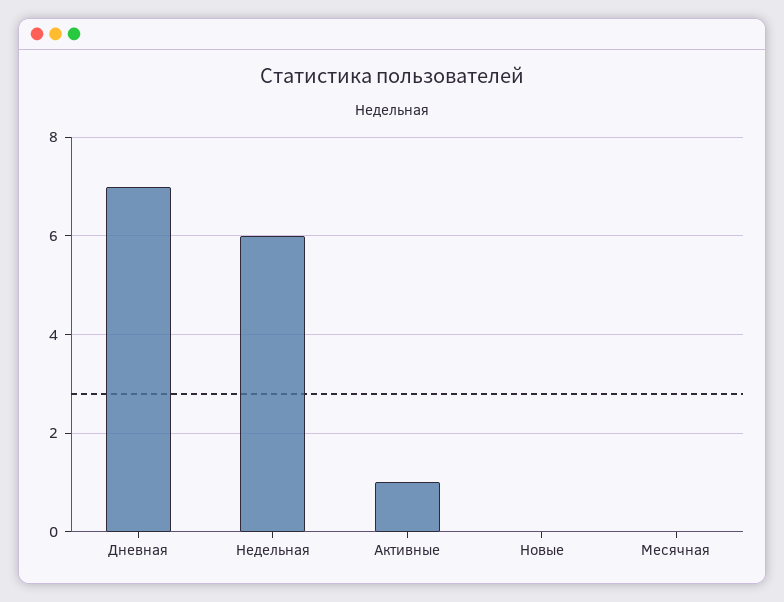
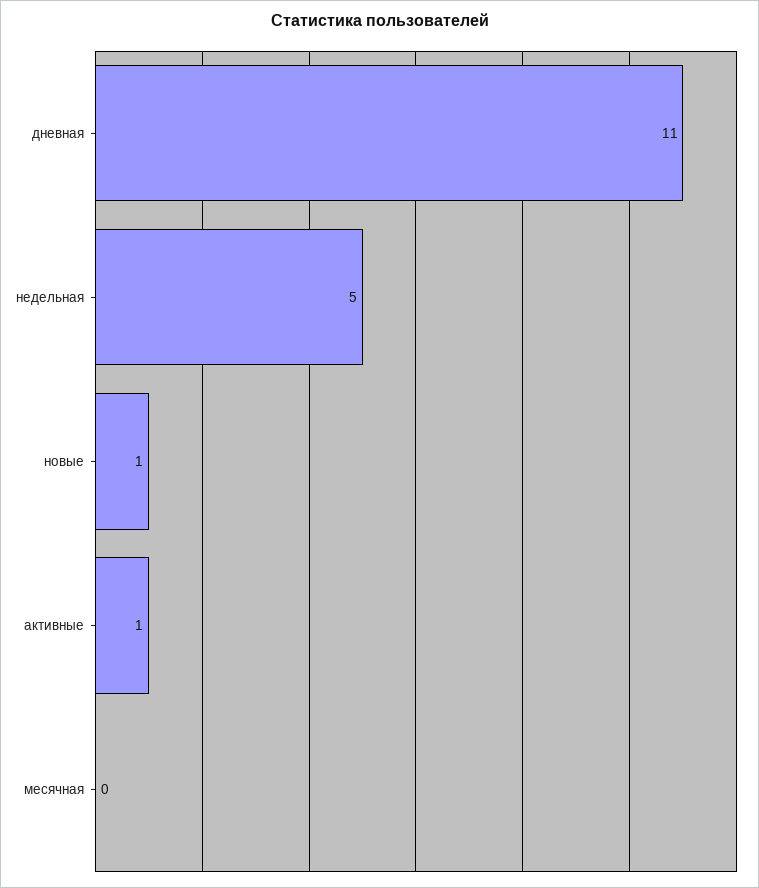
  {
-   "Дневная": 7,
+   "Дневная": 11,
-   "Недельная": 6,
+   "Недельная": 5,
    "Активные": 1,
-   "Новые": 0,
+   "Новые": 1,
    "Месячная": 0
  }

